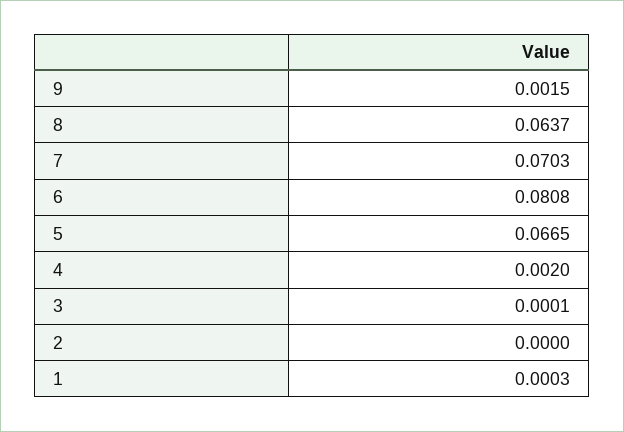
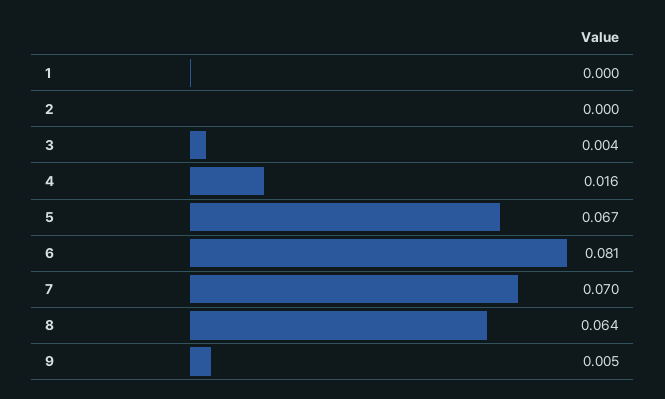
  {
-   "9": 0.0015,
+   "9": 0.005,
    "8": 0.0637,
    "7": 0.0703,
    "6": 0.0808,
    "5": 0.0665,
-   "4": 0.002,
+   "4": 0.016,
-   "3": 0.0001,
+   "3": 0.004,
    "2": 0,
    "1": 0.0003
  }

